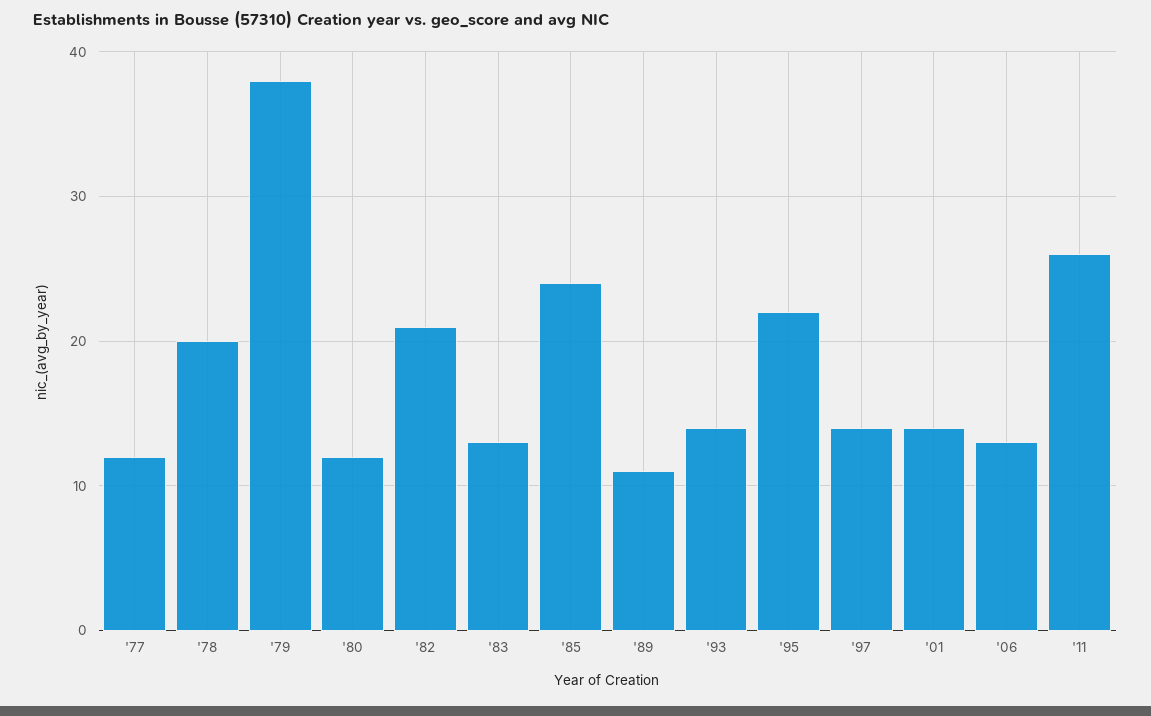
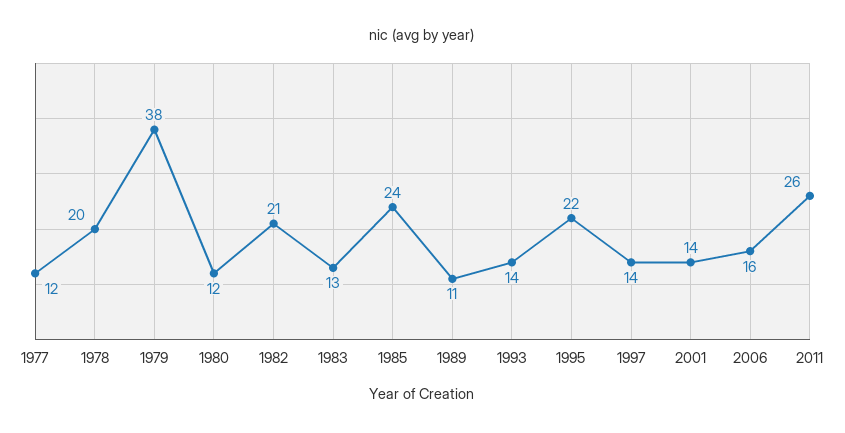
  {
    "'77": 12,
    "'78": 20,
    "'79": 38,
    "'80": 12,
    "'82": 21,
    "'83": 13,
    "'85": 24,
    "'89": 11,
    "'93": 14,
    "'95": 22,
    "'97": 14,
    "'01": 14,
-   "'06": 13,
+   "'06": 16,
    "'11": 26
  }

